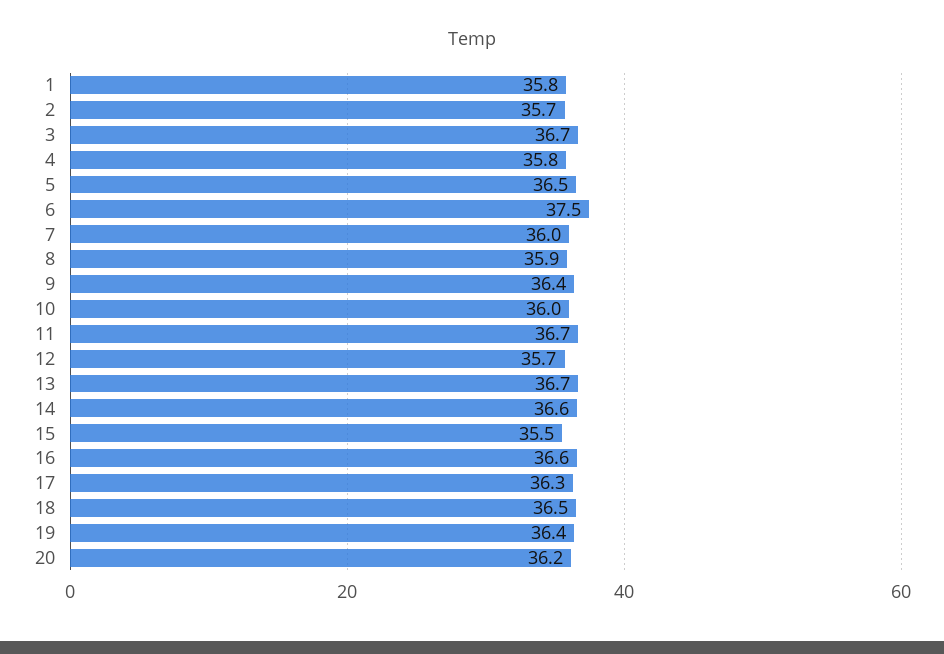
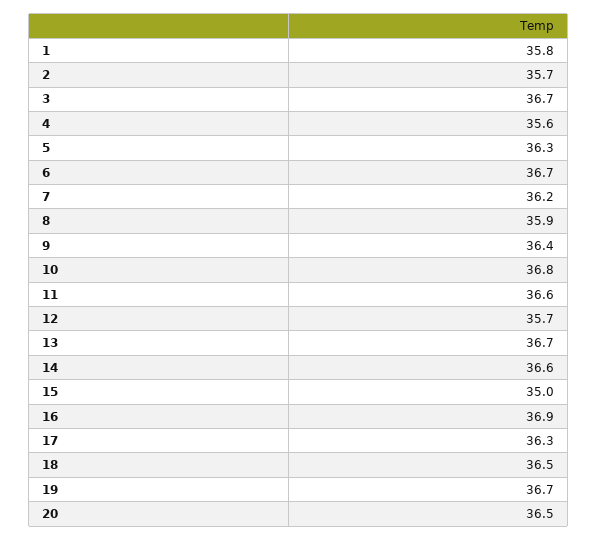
  {
    "1": 35.8,
    "2": 35.7,
    "3": 36.7,
-   "4": 35.8,
+   "4": 35.6,
-   "5": 36.5,
+   "5": 36.3,
-   "6": 37.5,
+   "6": 36.7,
-   "7": 36,
+   "7": 36.2,
    "8": 35.9,
    "9": 36.4,
-   "10": 36,
+   "10": 36.8,
-   "11": 36.7,
+   "11": 36.6,
    "12": 35.7,
    "13": 36.7,
    "14": 36.6,
-   "15": 35.5,
+   "15": 35,
-   "16": 36.6,
+   "16": 36.9,
    "17": 36.3,
    "18": 36.5,
-   "19": 36.4,
+   "19": 36.7,
-   "20": 36.2
+   "20": 36.5
  }

